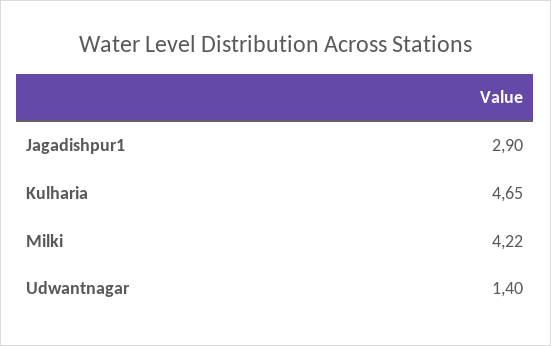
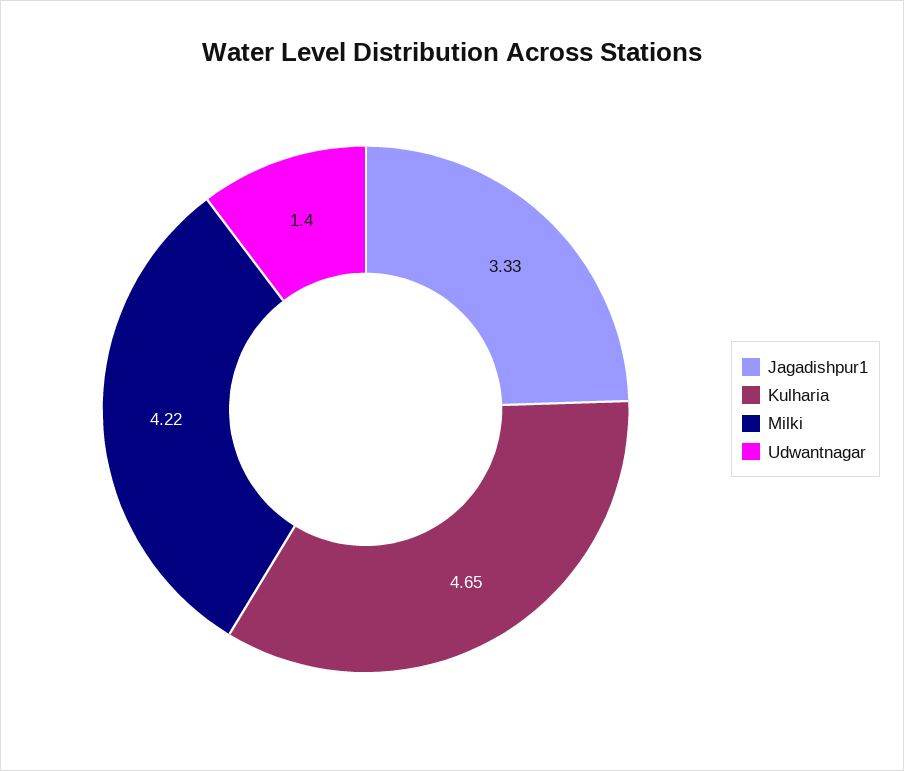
  {
-   "Jagadishpur1": 2.9,
+   "Jagadishpur1": 3.33,
    "Kulharia": 4.65,
    "Milki": 4.22,
    "Udwantnagar": 1.4
  }

